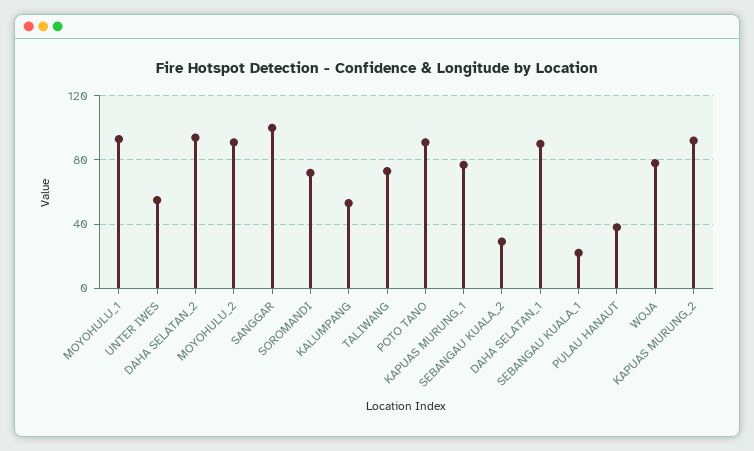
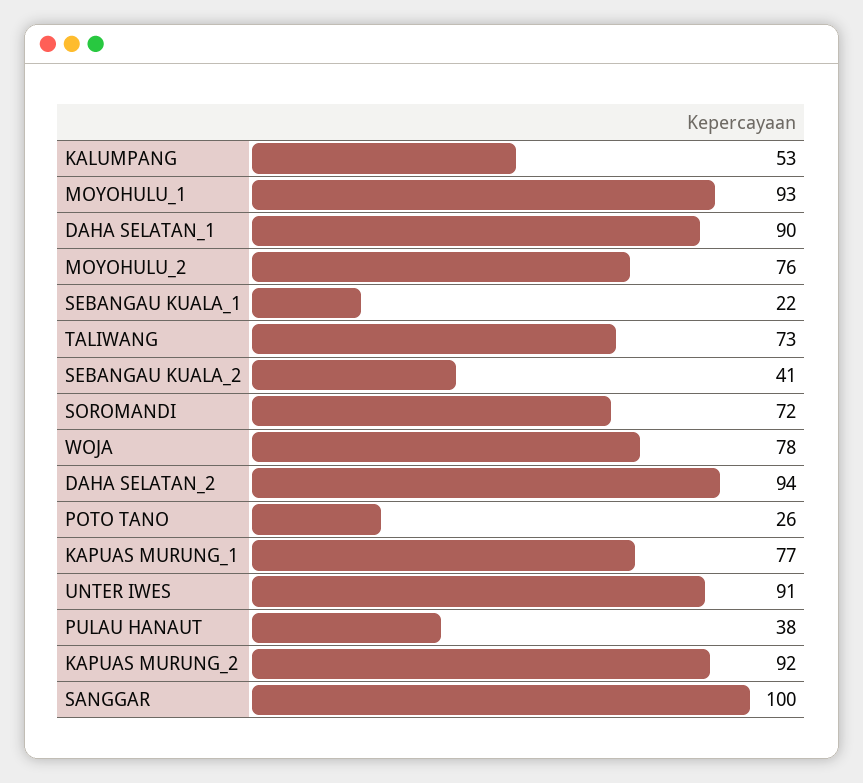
  {
    "MOYOHULU_1": 93,
-   "UNTER IWES": 55,
+   "UNTER IWES": 91,
    "DAHA SELATAN_2": 94,
-   "MOYOHULU_2": 90,
+   "MOYOHULU_2": 76,
    "SANGGAR": 100,
    "SOROMANDI": 72,
    "KALUMPANG": 53,
    "TALIWANG": 73,
-   "POTO TANO": 90,
+   "POTO TANO": 26,
    "KAPUAS MURUNG_1": 77,
-   "SEBANGAU KUALA_2": 30,
+   "SEBANGAU KUALA_2": 41,
    "DAHA SELATAN_1": 90,
    "SEBANGAU KUALA_1": 22,
    "PULAU HANAUT": 38,
    "WOJA": 78,
    "KAPUAS MURUNG_2": 92
  }

